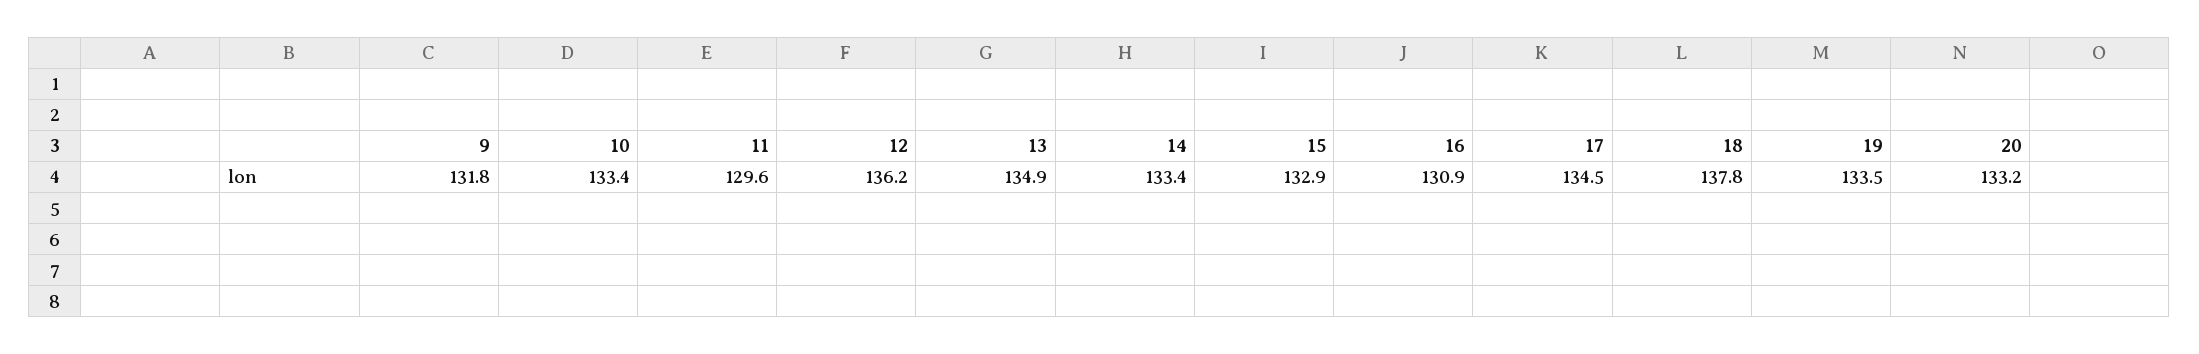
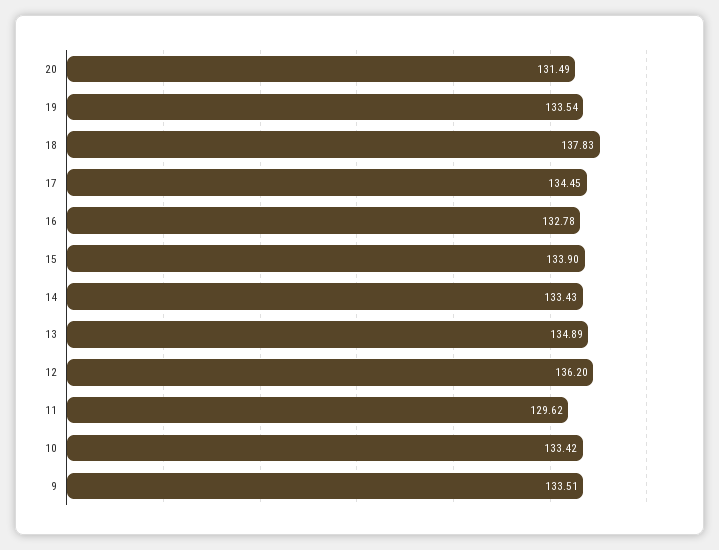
  {
-   "9": 131.8,
+   "9": 133.51,
    "10": 133.42,
    "11": 129.62,
    "12": 136.2,
    "13": 134.89,
    "14": 133.43,
-   "15": 132.9,
+   "15": 133.9,
-   "16": 130.9,
+   "16": 132.78,
    "17": 134.45,
    "18": 137.83,
    "19": 133.54,
-   "20": 133.2
+   "20": 131.49
  }

